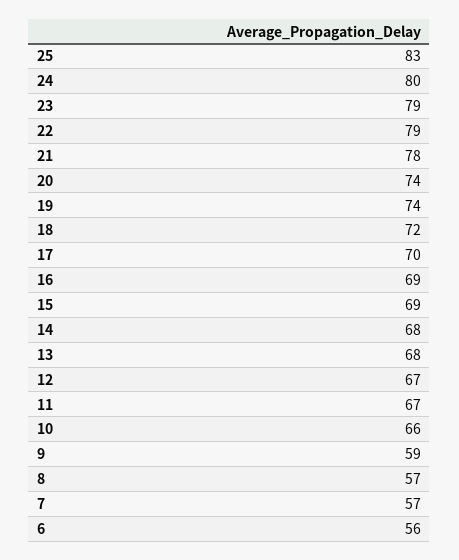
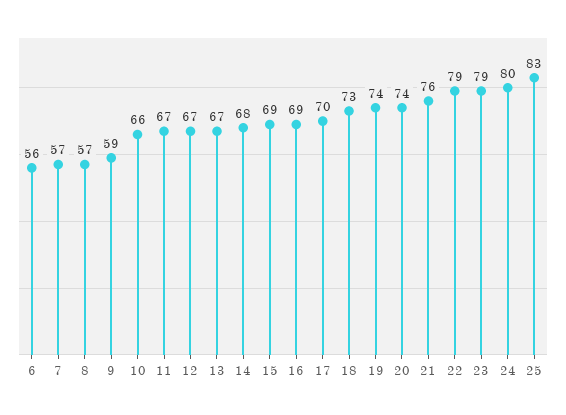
  {
    "25": 83,
    "24": 80,
    "23": 79,
    "22": 79,
-   "21": 78,
+   "21": 76,
    "20": 74,
    "19": 74,
-   "18": 72,
+   "18": 73,
    "17": 70,
    "16": 69,
    "15": 69,
    "14": 68,
-   "13": 68,
+   "13": 67,
    "12": 67,
    "11": 67,
    "10": 66,
    "9": 59,
    "8": 57,
    "7": 57,
    "6": 56
  }

